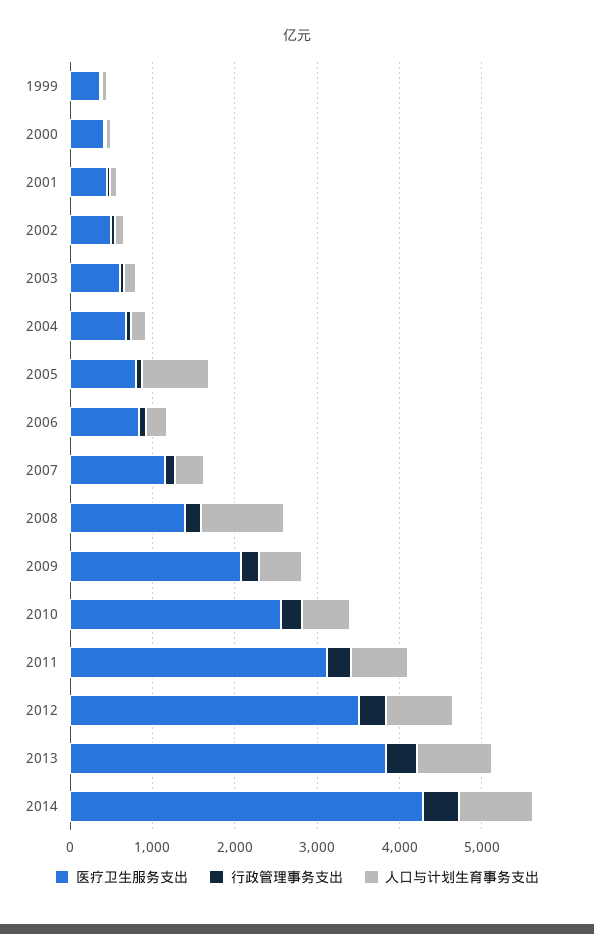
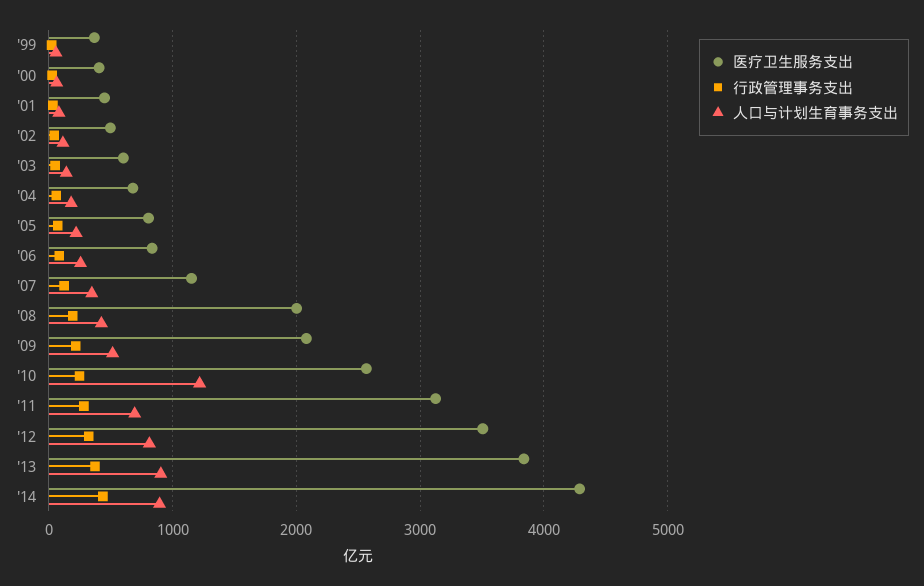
  {
    "医疗卫生服务支出": {
      "1999": 400,
      "2000": 400,
      "2001": 500,
      "2002": 500,
      "2003": 600,
      "2004": 700,
      "2005": 800,
      "2006": 800,
      "2007": 1200,
-     "2008": 1400,
+     "2008": 2000,
      "2009": 2100,
      "2010": 2600,
      "2011": 3100,
      "2012": 3500,
      "2013": 3800,
      "2014": 4300
    },
    "行政管理事务支出": {
      "1999": 0,
      "2000": 0,
      "2001": 0,
      "2002": 0,
      "2003": 100,
      "2004": 100,
      "2005": 100,
      "2006": 100,
      "2007": 100,
      "2008": 200,
      "2009": 200,
      "2010": 200,
      "2011": 300,
      "2012": 300,
      "2013": 400,
      "2014": 400
    },
    "人口与计划生育事务支出": {
      "1999": 100,
      "2000": 100,
      "2001": 100,
      "2002": 100,
      "2003": 100,
      "2004": 200,
-     "2005": 800,
+     "2005": 200,
      "2006": 300,
      "2007": 300,
-     "2008": 1000,
+     "2008": 400,
      "2009": 500,
-     "2010": 600,
+     "2010": 1200,
      "2011": 700,
      "2012": 800,
      "2013": 900,
      "2014": 900
    }
  }

